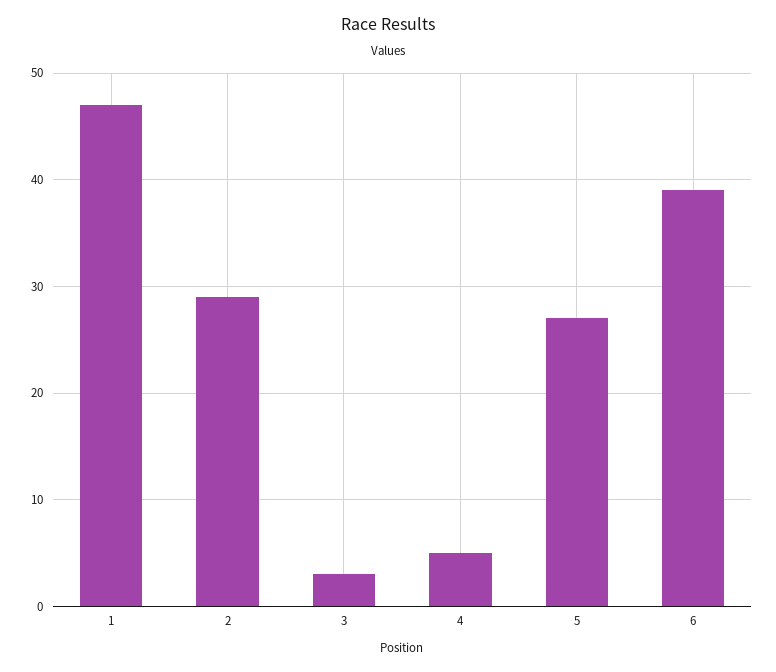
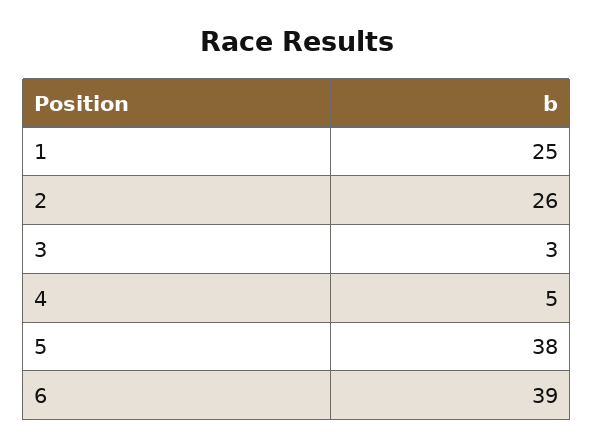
  {
-   "1": 47,
+   "1": 25,
-   "2": 29,
+   "2": 26,
    "3": 3,
    "4": 5,
-   "5": 27,
+   "5": 38,
    "6": 39
  }

